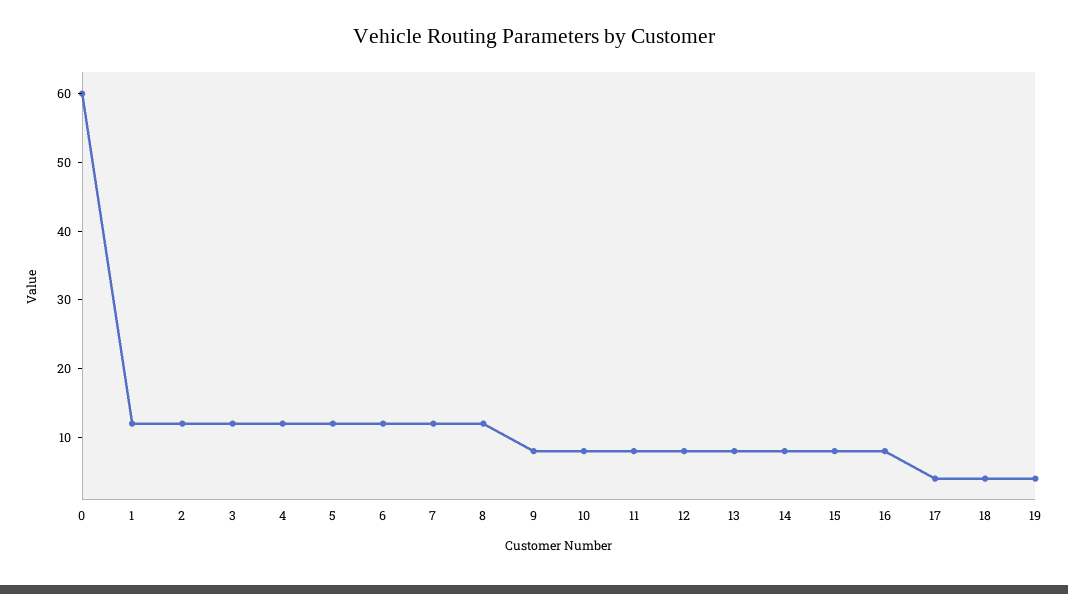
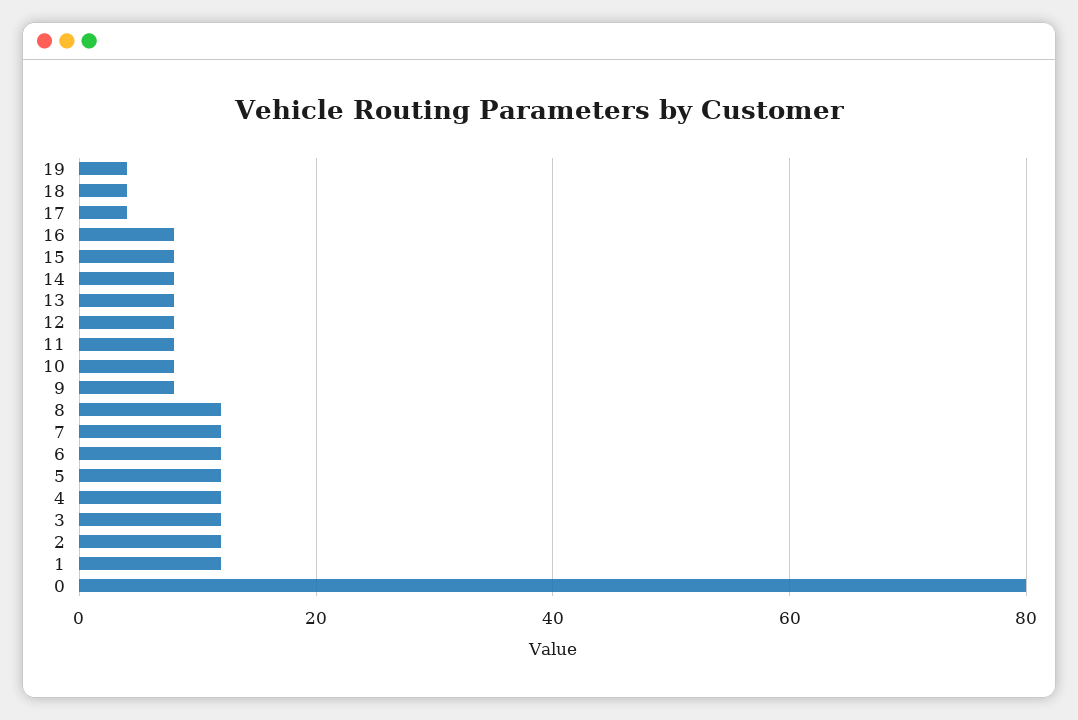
  {
-   "0": 60,
+   "0": 80,
    "1": 10,
    "2": 10,
    "3": 10,
    "4": 10,
    "5": 10,
    "6": 10,
    "7": 10,
    "8": 10,
    "9": 10,
    "10": 10,
    "11": 10,
    "12": 10,
    "13": 10,
    "14": 10,
    "15": 10,
    "16": 10,
    "17": 5,
    "18": 5,
    "19": 5
  }

